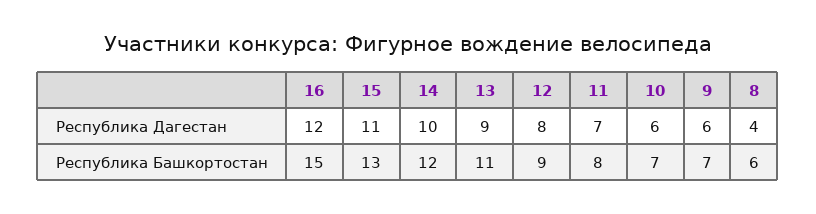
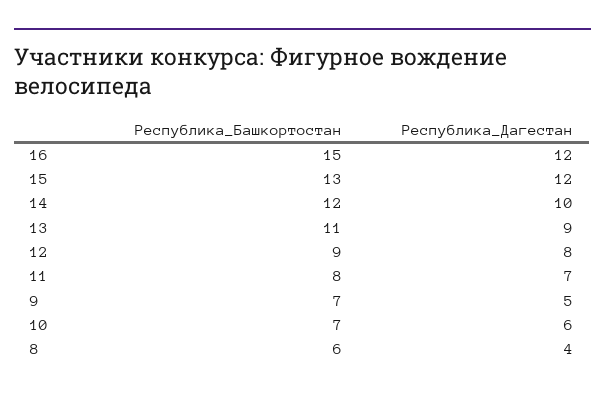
  {
    "16": {
      "Республика Дагестан": 12,
      "Республика Башкортостан": 15
    },
    "15": {
-     "Республика Дагестан": 11,
+     "Республика Дагестан": 12,
      "Республика Башкортостан": 13
    },
    "14": {
      "Республика Дагестан": 10,
      "Республика Башкортостан": 12
    },
    "13": {
      "Республика Дагестан": 9,
      "Республика Башкортостан": 11
    },
    "12": {
      "Республика Дагестан": 8,
      "Республика Башкортостан": 9
    },
    "11": {
      "Республика Дагестан": 7,
      "Республика Башкортостан": 8
    },
    "10": {
      "Республика Дагестан": 6,
      "Республика Башкортостан": 7
    },
    "9": {
-     "Республика Дагестан": 6,
+     "Республика Дагестан": 5,
      "Республика Башкортостан": 7
    },
    "8": {
      "Республика Дагестан": 4,
      "Республика Башкортостан": 6
    }
  }

